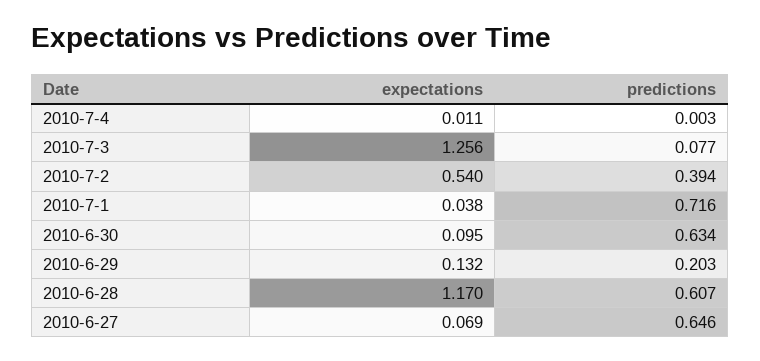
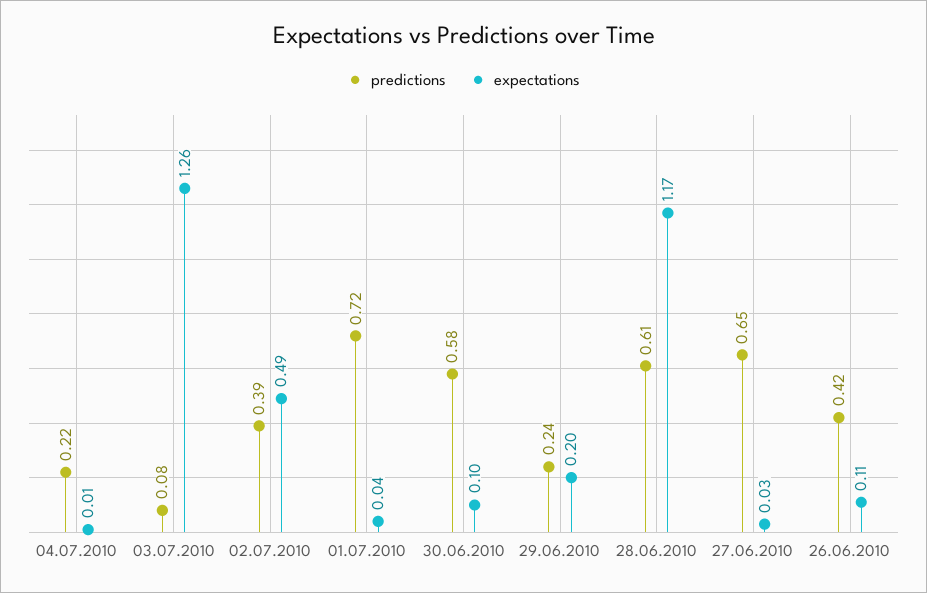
  {
    "expectations": {
      "2010-7-4": 0.011,
      "2010-7-3": 1.256,
-     "2010-7-2": 0.54,
+     "2010-7-2": 0.49,
      "2010-7-1": 0.038,
      "2010-6-30": 0.095,
-     "2010-6-29": 0.132,
+     "2010-6-29": 0.2,
      "2010-6-28": 1.17,
-     "2010-6-27": 0.069
+     "2010-6-27": 0.03,
+     "26.06.2010": 0.11
    },
    "predictions": {
-     "2010-7-4": 0.003,
+     "2010-7-4": 0.22,
      "2010-7-3": 0.077,
      "2010-7-2": 0.394,
      "2010-7-1": 0.716,
-     "2010-6-30": 0.634,
+     "2010-6-30": 0.58,
-     "2010-6-29": 0.203,
+     "2010-6-29": 0.24,
      "2010-6-28": 0.607,
-     "2010-6-27": 0.646
+     "2010-6-27": 0.646,
+     "26.06.2010": 0.42
    }
  }

